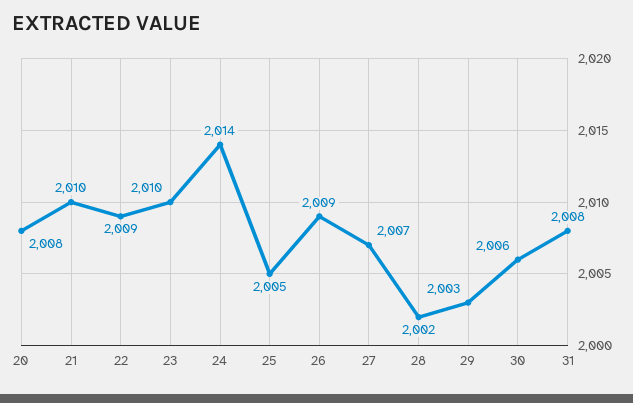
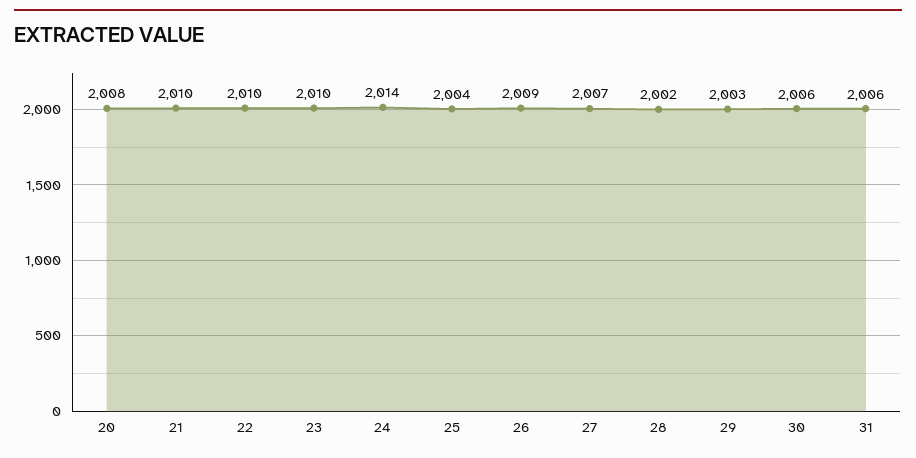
  {
    "20": 2008,
    "21": 2010,
-   "22": 2009,
+   "22": 2010,
    "23": 2010,
    "24": 2014,
-   "25": 2005,
+   "25": 2004,
    "26": 2009,
    "27": 2007,
    "28": 2002,
    "29": 2003,
    "30": 2006,
-   "31": 2008
+   "31": 2006
  }

